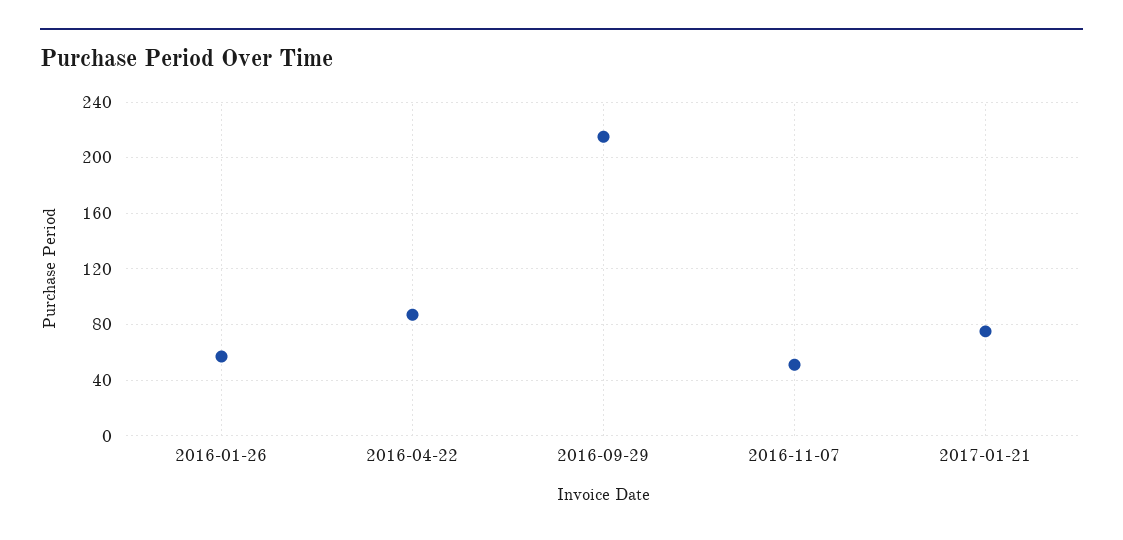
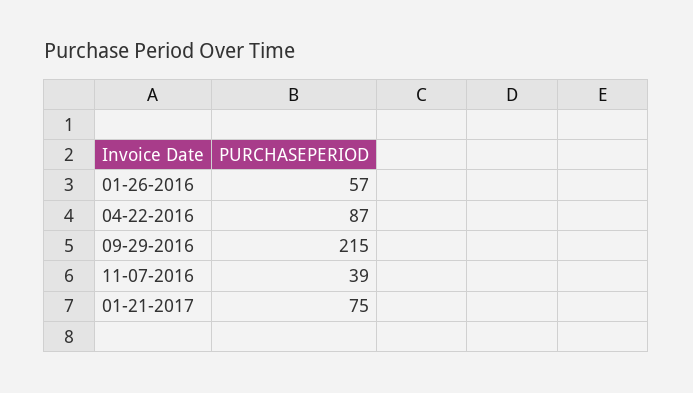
  {
    "2016-01-26": 57,
    "2016-04-22": 87,
    "2016-09-29": 215,
-   "2016-11-07": 50,
+   "2016-11-07": 39,
    "2017-01-21": 75
  }

